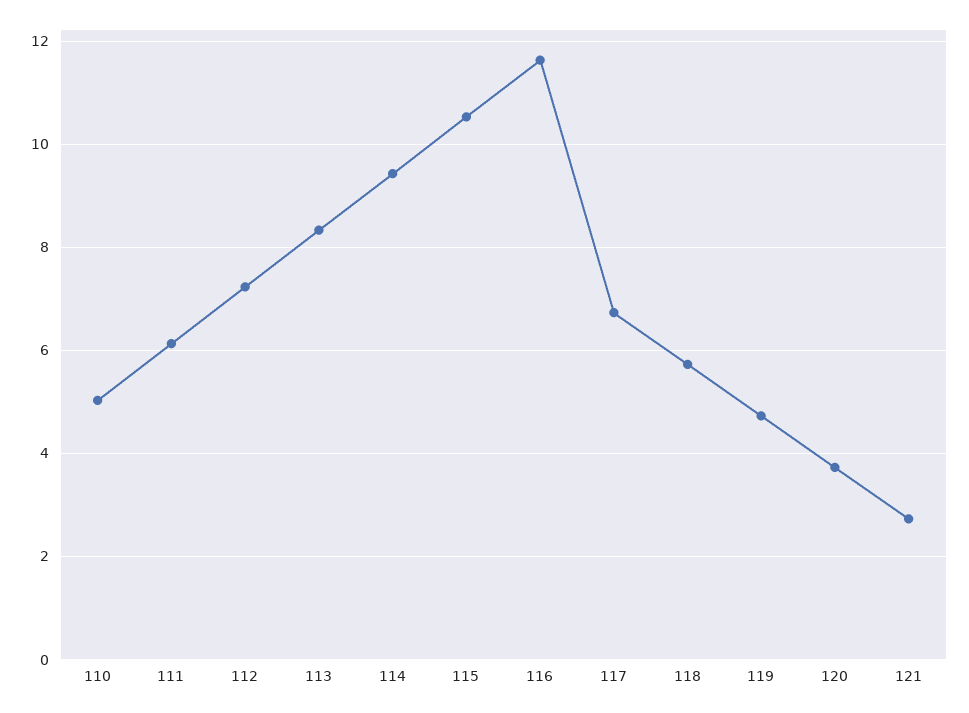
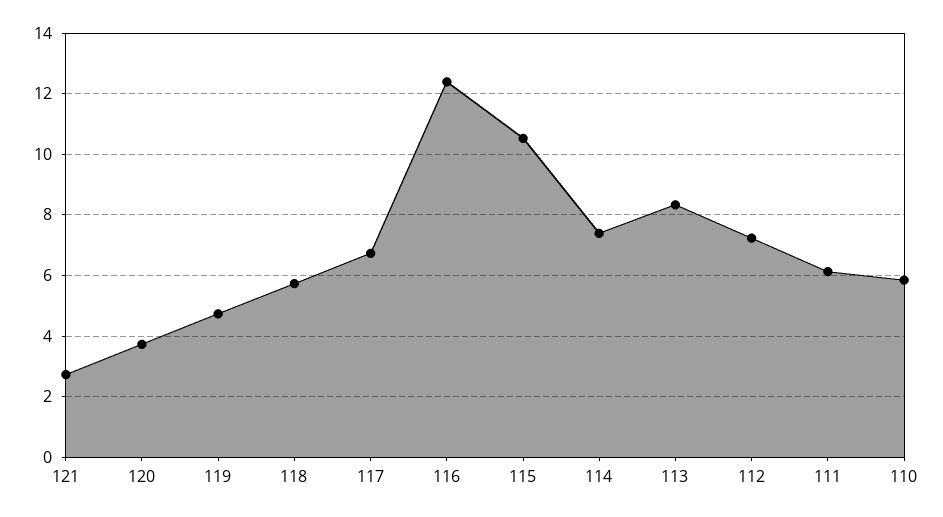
  {
-   "110": 5,
+   "110": 5.8,
    "111": 6.2,
    "112": 7.2,
    "113": 8.4,
-   "114": 9.4,
+   "114": 7.4,
    "115": 10.6,
-   "116": 11.6,
+   "116": 12.4,
    "117": 6.8,
    "118": 5.8,
    "119": 4.8,
    "120": 3.8,
    "121": 2.8
  }

